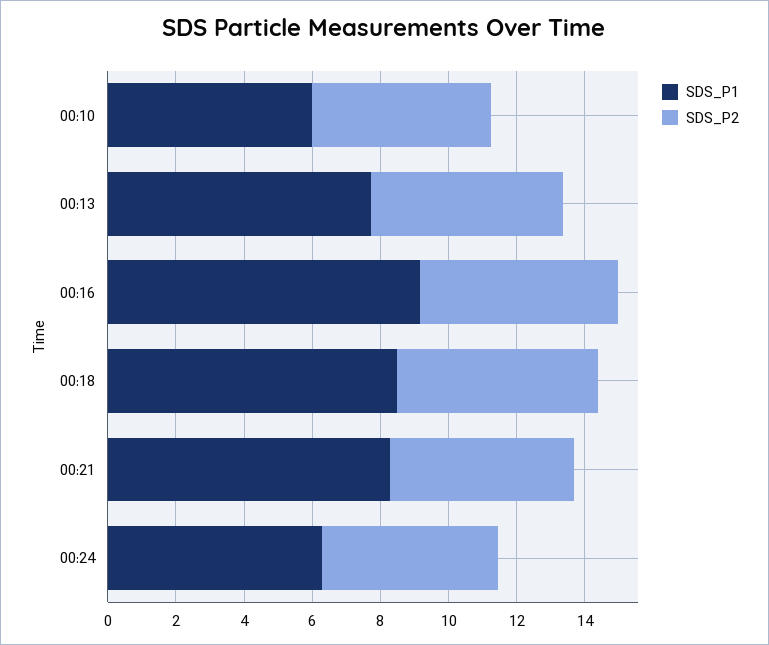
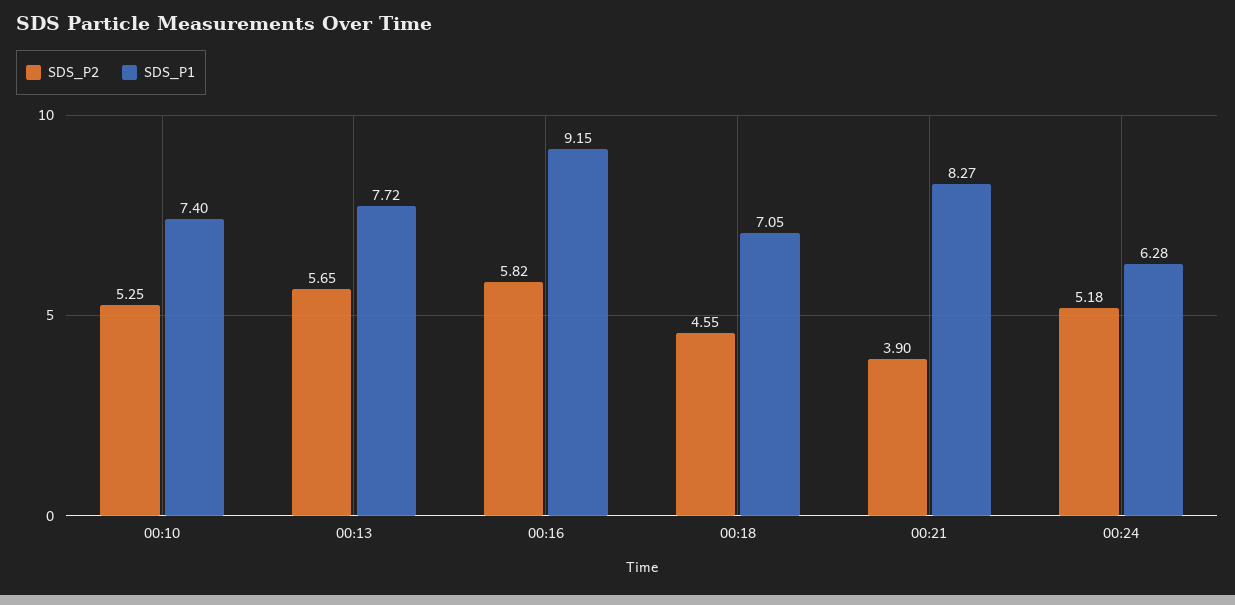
  {
    "SDS_P1": {
-     "00:10": 6,
+     "00:10": 7.4,
      "00:13": 7.72,
      "00:16": 9.15,
-     "00:18": 8.5,
+     "00:18": 7.05,
      "00:21": 8.27,
      "00:24": 6.28
    },
    "SDS_P2": {
      "00:10": 5.25,
      "00:13": 5.65,
      "00:16": 5.82,
-     "00:18": 6,
+     "00:18": 4.55,
-     "00:21": 5.5,
+     "00:21": 3.9,
      "00:24": 5.18
    }
  }

